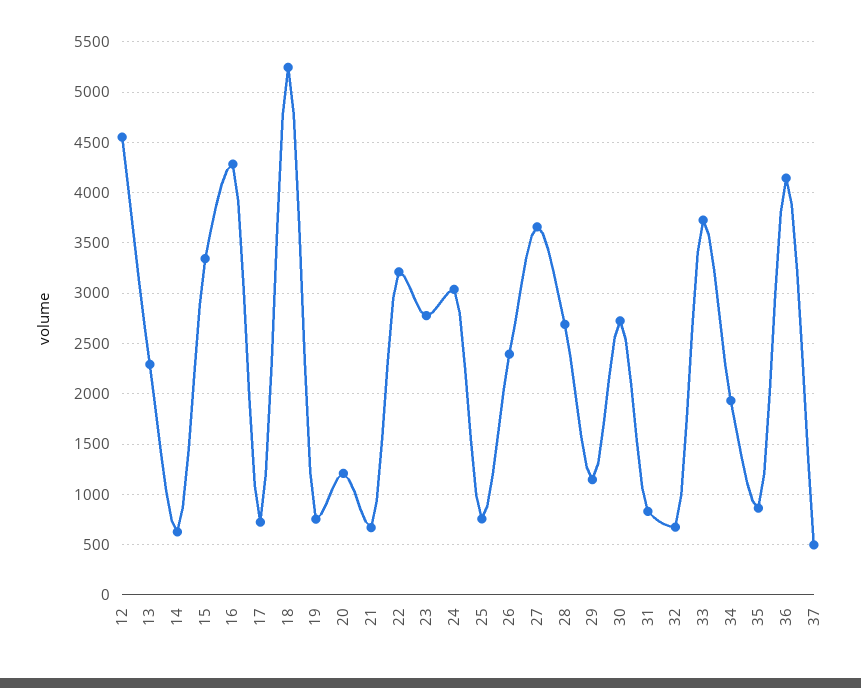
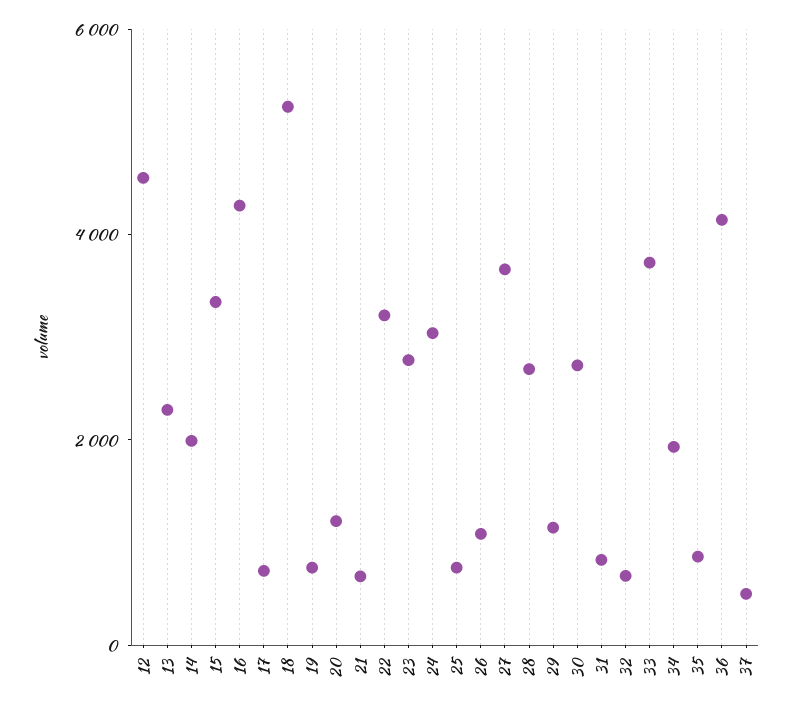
  {
    "12": 4600,
    "13": 2300,
-   "14": 600,
+   "14": 2000,
    "15": 3300,
    "16": 4300,
    "17": 700,
    "18": 5200,
    "19": 800,
    "20": 1200,
    "21": 700,
    "22": 3200,
    "23": 2800,
    "24": 3000,
    "25": 800,
-   "26": 2400,
+   "26": 1000,
    "27": 3700,
    "28": 2700,
    "29": 1100,
    "30": 2700,
    "31": 800,
    "32": 700,
    "33": 3700,
    "34": 1900,
    "35": 900,
    "36": 4100,
    "37": 500
  }

